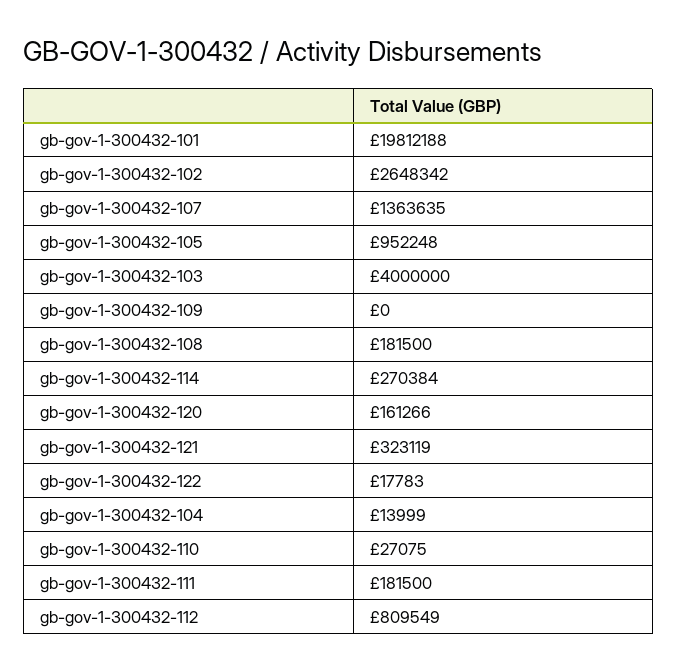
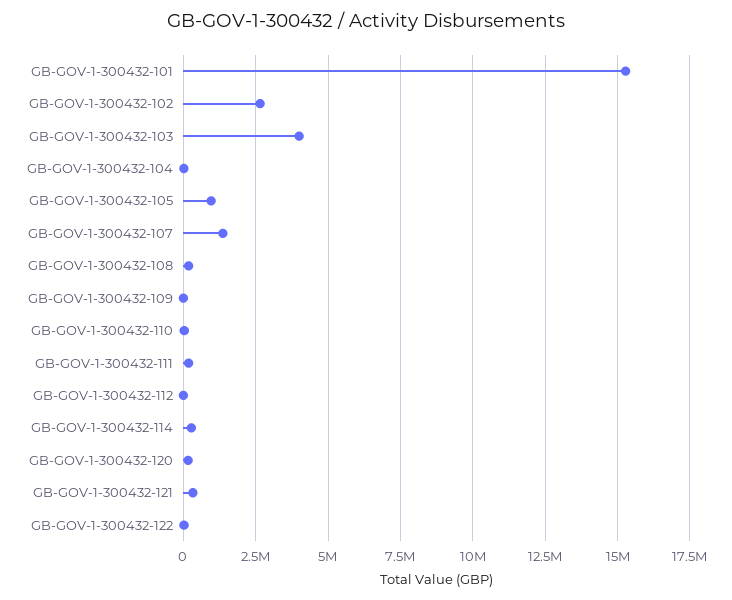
  {
-   "gb-gov-1-300432-101": 19812188,
+   "gb-gov-1-300432-101": 15250000,
    "gb-gov-1-300432-102": 2648342,
    "gb-gov-1-300432-107": 1363635,
    "gb-gov-1-300432-105": 952248,
    "gb-gov-1-300432-103": 4000000,
    "gb-gov-1-300432-109": 0,
    "gb-gov-1-300432-108": 181500,
    "gb-gov-1-300432-114": 270384,
    "gb-gov-1-300432-120": 161266,
    "gb-gov-1-300432-121": 323119,
    "gb-gov-1-300432-122": 17783,
    "gb-gov-1-300432-104": 13999,
    "gb-gov-1-300432-110": 27075,
    "gb-gov-1-300432-111": 181500,
-   "gb-gov-1-300432-112": 809549
+   "gb-gov-1-300432-112": 0
  }

